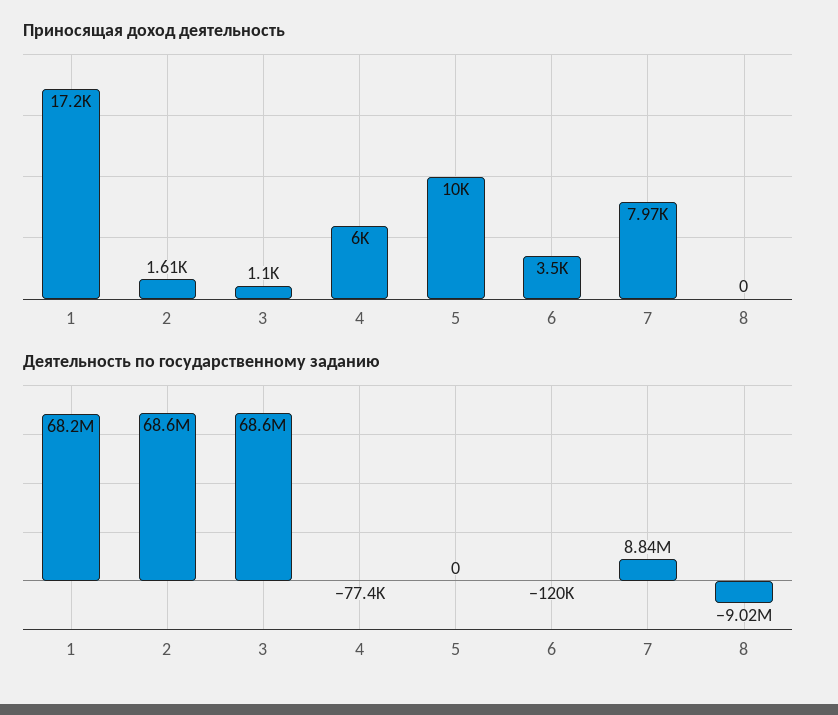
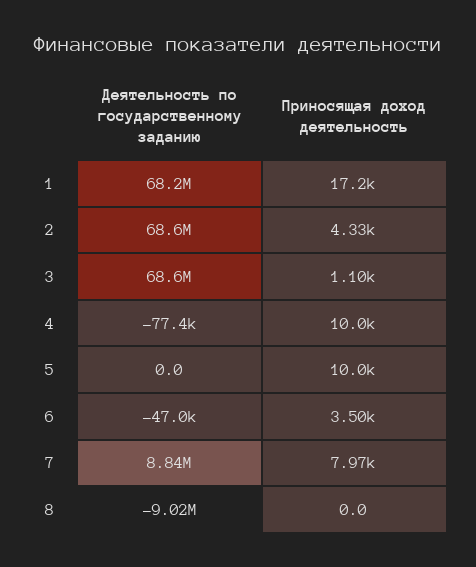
  {
    "Приносящая доход деятельность": {
      "1": 17200,
-     "2": 1610,
+     "2": 4330,
      "3": 1100,
-     "4": 6000,
+     "4": 10000,
      "5": 10000,
      "6": 3500,
      "7": 7970,
      "8": 0
    },
    "Деятельность по государственному заданию": {
      "1": 68200000,
      "2": 68600000,
      "3": 68600000,
      "4": -77400,
      "5": 0,
-     "6": -120000,
+     "6": -47000,
      "7": 8840000,
      "8": -9020000
    }
  }

